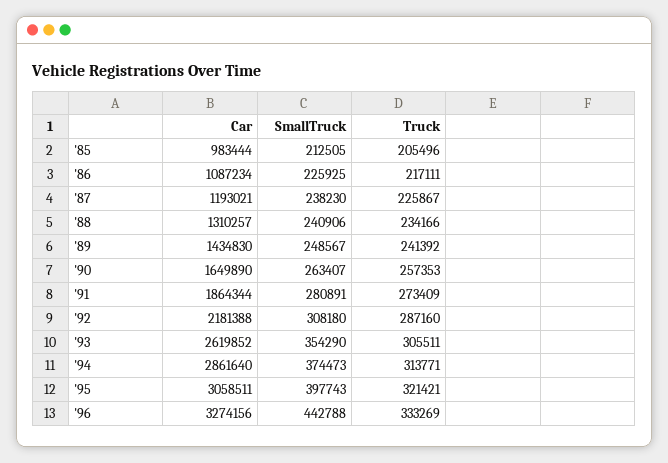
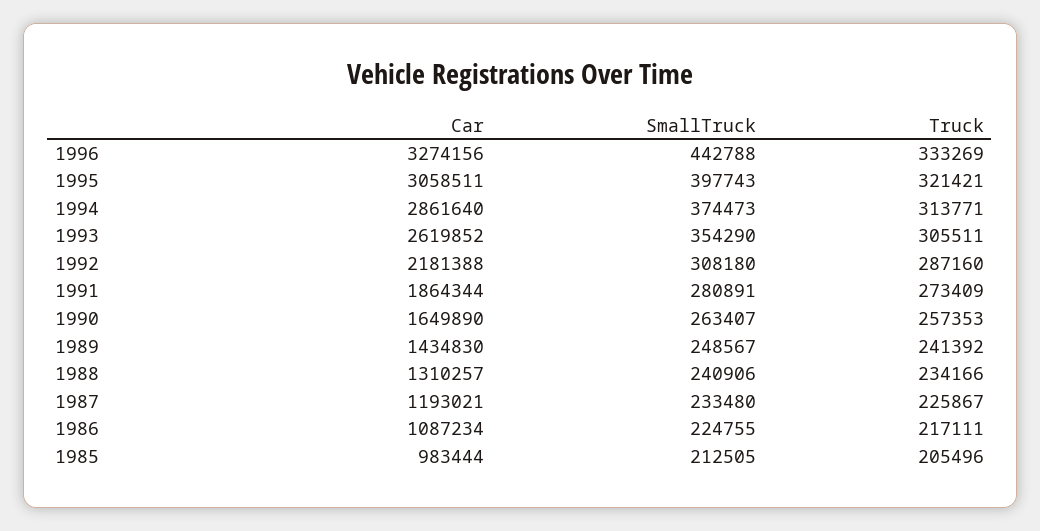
  {
    "Car": {
      "'85": 983444,
      "'86": 1087234,
      "'87": 1193021,
      "'88": 1310257,
      "'89": 1434830,
      "'90": 1649890,
      "'91": 1864344,
      "'92": 2181388,
      "'93": 2619852,
      "'94": 2861640,
      "'95": 3058511,
      "'96": 3274156
    },
    "SmallTruck": {
      "'85": 212505,
-     "'86": 225925,
+     "'86": 224755,
-     "'87": 238230,
+     "'87": 233480,
      "'88": 240906,
      "'89": 248567,
      "'90": 263407,
      "'91": 280891,
      "'92": 308180,
      "'93": 354290,
      "'94": 374473,
      "'95": 397743,
      "'96": 442788
    },
    "Truck": {
      "'85": 205496,
      "'86": 217111,
      "'87": 225867,
      "'88": 234166,
      "'89": 241392,
      "'90": 257353,
      "'91": 273409,
      "'92": 287160,
      "'93": 305511,
      "'94": 313771,
      "'95": 321421,
      "'96": 333269
    }
  }

